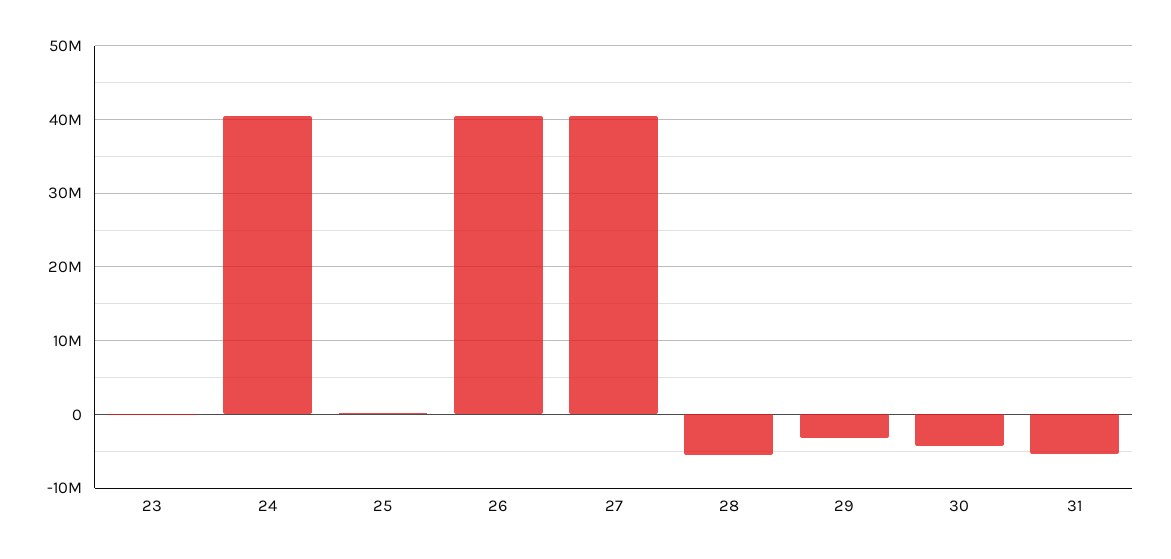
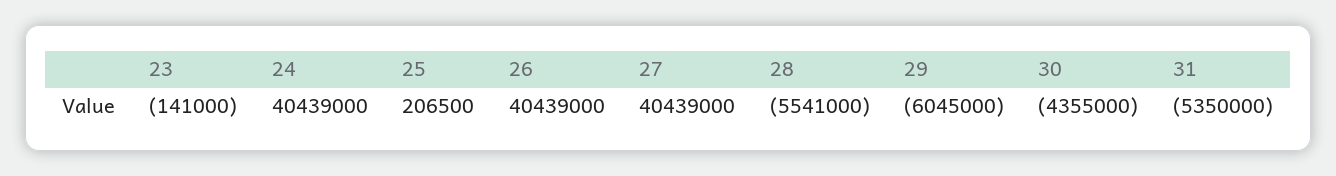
  {
    "23": -141000,
    "24": 40439000,
    "25": 206500,
    "26": 40439000,
    "27": 40439000,
    "28": -5541000,
-   "29": -3000000,
+   "29": -6045000,
    "30": -4355000,
    "31": -5350000
  }

